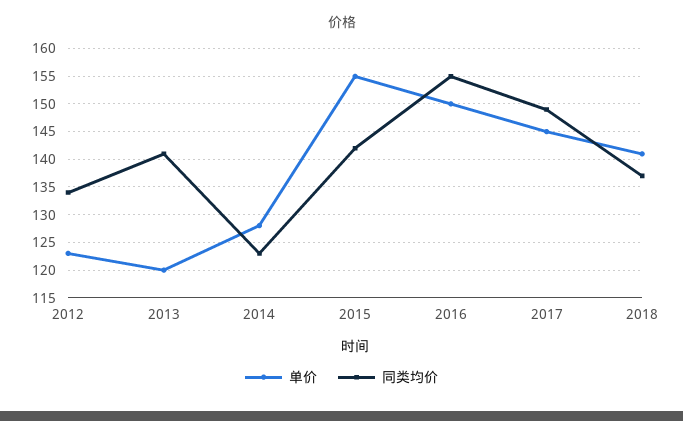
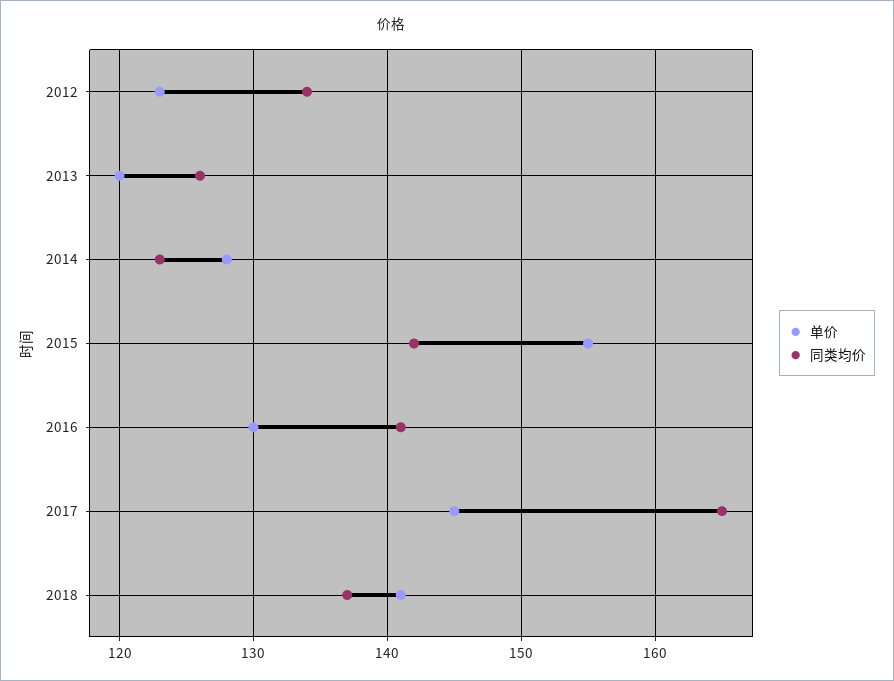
  {
    "单价": {
      "2012": 123,
      "2013": 120,
      "2014": 128,
      "2015": 155,
-     "2016": 150,
+     "2016": 130,
      "2017": 145,
      "2018": 141
    },
    "同类均价": {
      "2012": 134,
-     "2013": 140,
+     "2013": 126,
      "2014": 123,
      "2015": 142,
-     "2016": 155,
+     "2016": 141,
-     "2017": 150,
+     "2017": 165,
      "2018": 137
    }
  }

